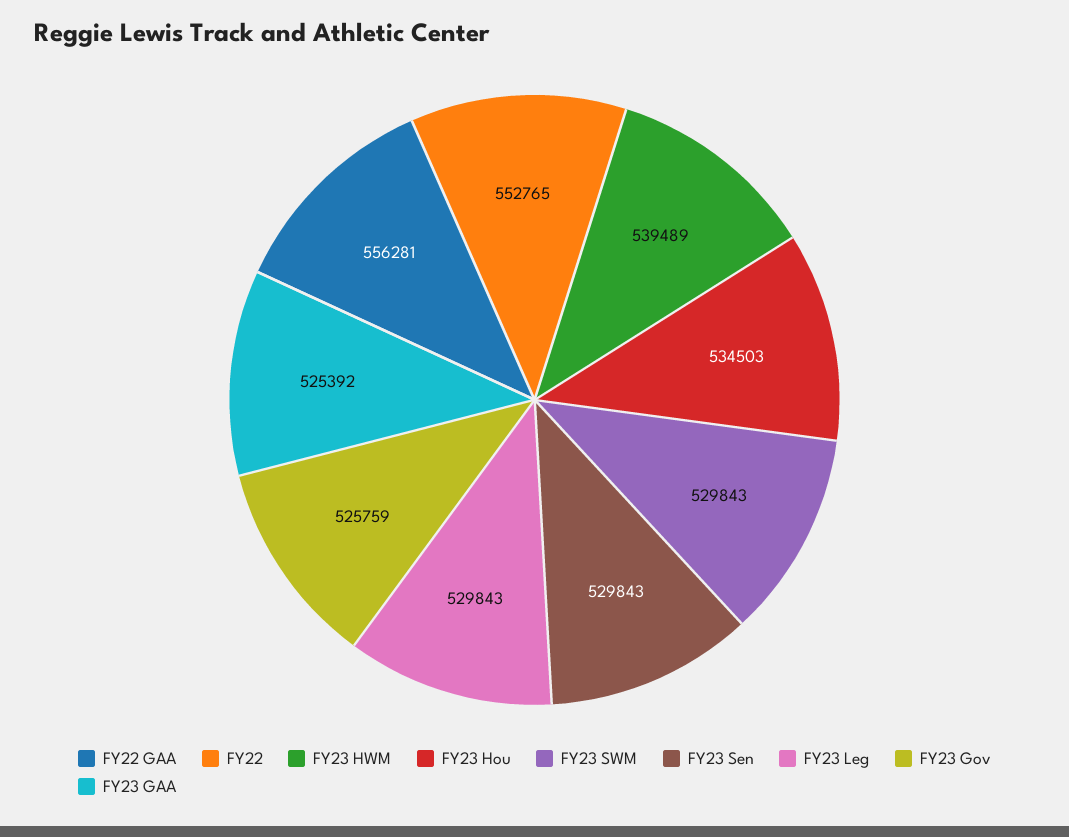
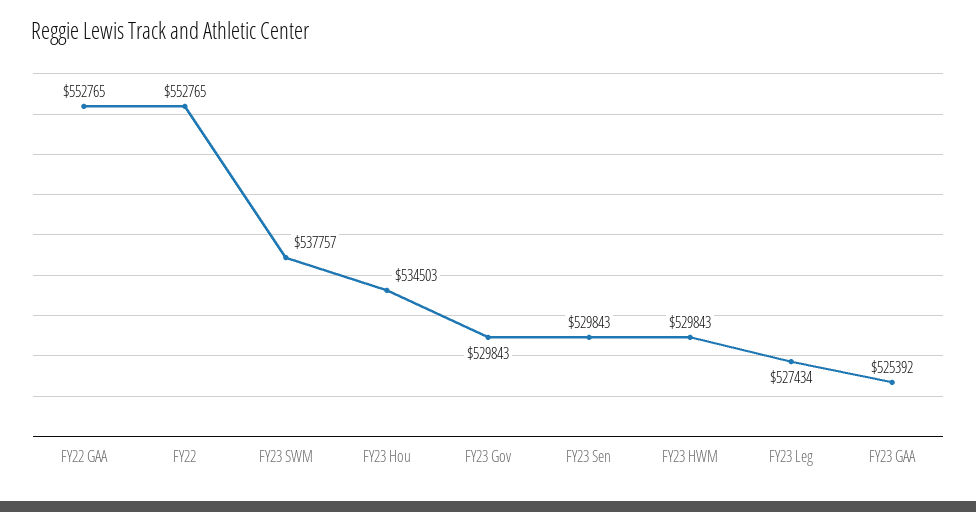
  {
-   "FY22 GAA": 556281,
+   "FY22 GAA": 552765,
    "FY22": 552765,
-   "FY23 HWM": 539489,
+   "FY23 HWM": 529843,
    "FY23 Hou": 534503,
-   "FY23 SWM": 529843,
+   "FY23 SWM": 537757,
    "FY23 Sen": 529843,
-   "FY23 Leg": 529843,
+   "FY23 Leg": 527434,
-   "FY23 Gov": 525759,
+   "FY23 Gov": 529843,
    "FY23 GAA": 525392
  }

